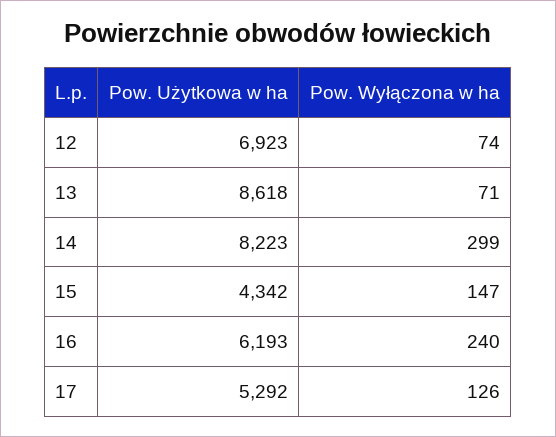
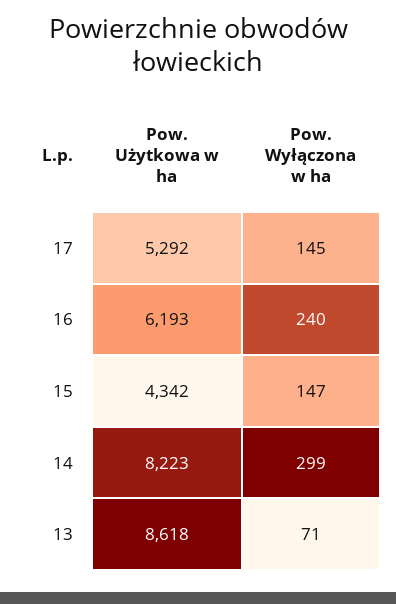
  {
    "Pow. Użytkowa w ha": {
-     "12": 6923,
      "13": 8618,
      "14": 8223,
      "15": 4342,
      "16": 6193,
      "17": 5292
    },
    "Pow. Wyłączona w ha": {
-     "12": 74,
      "13": 71,
      "14": 299,
      "15": 147,
      "16": 240,
-     "17": 126
+     "17": 145
    }
  }

